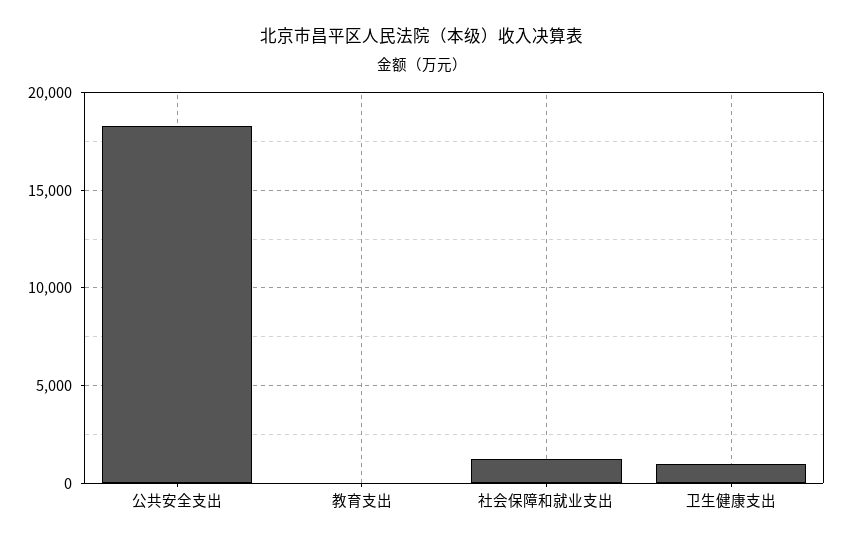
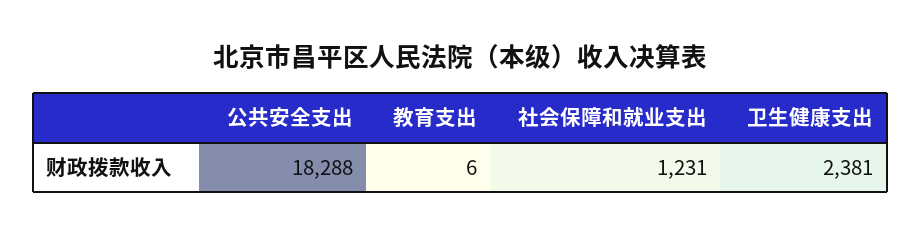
  {
    "公共安全支出": 18288,
    "教育支出": 6,
    "社会保障和就业支出": 1231,
-   "卫生健康支出": 1000
+   "卫生健康支出": 2381
  }

